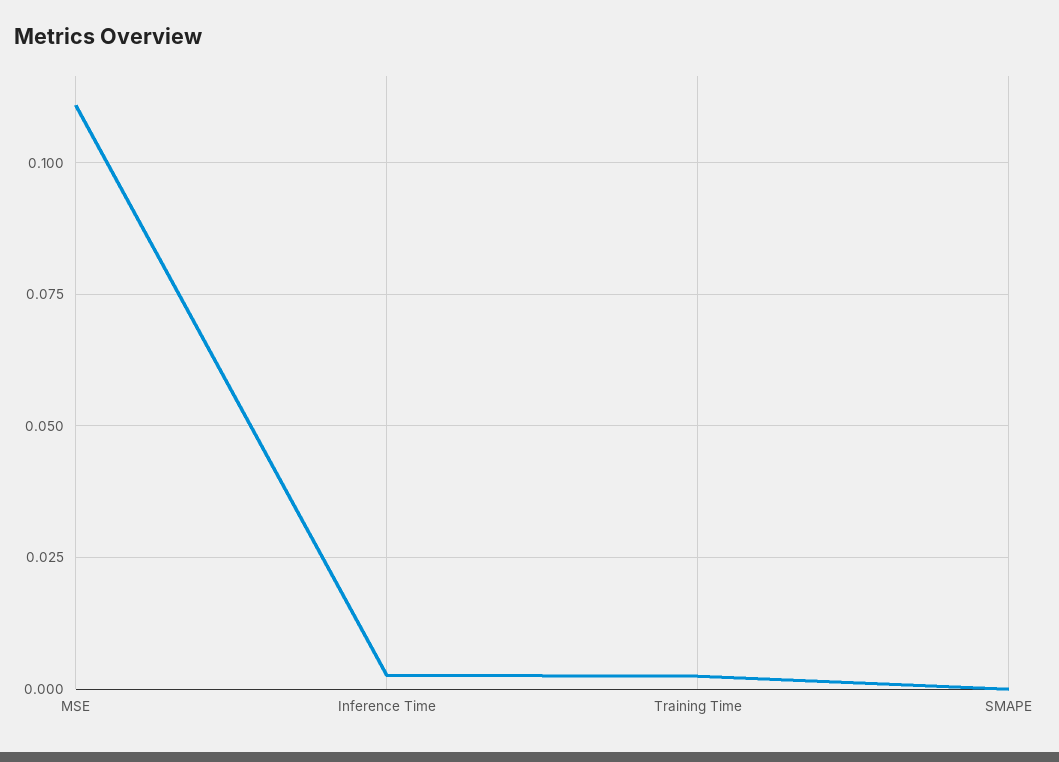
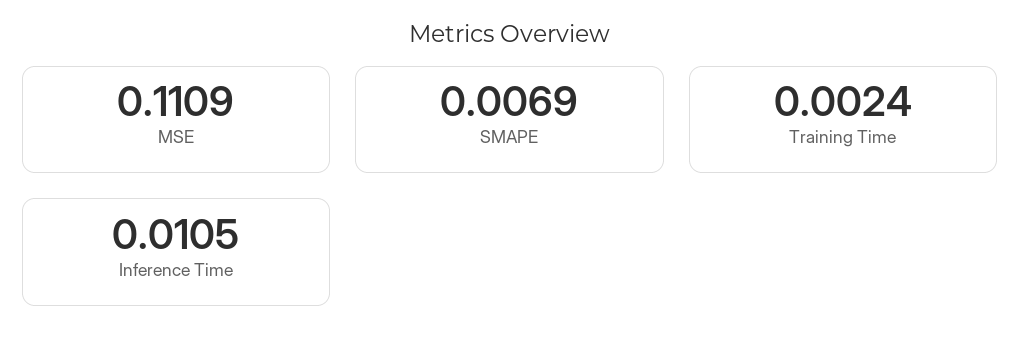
  {
    "MSE": 0.1109,
-   "Inference Time": 0.0025,
+   "Inference Time": 0.0105,
    "Training Time": 0.0024,
-   "SMAPE": 0
+   "SMAPE": 0.0069
  }

